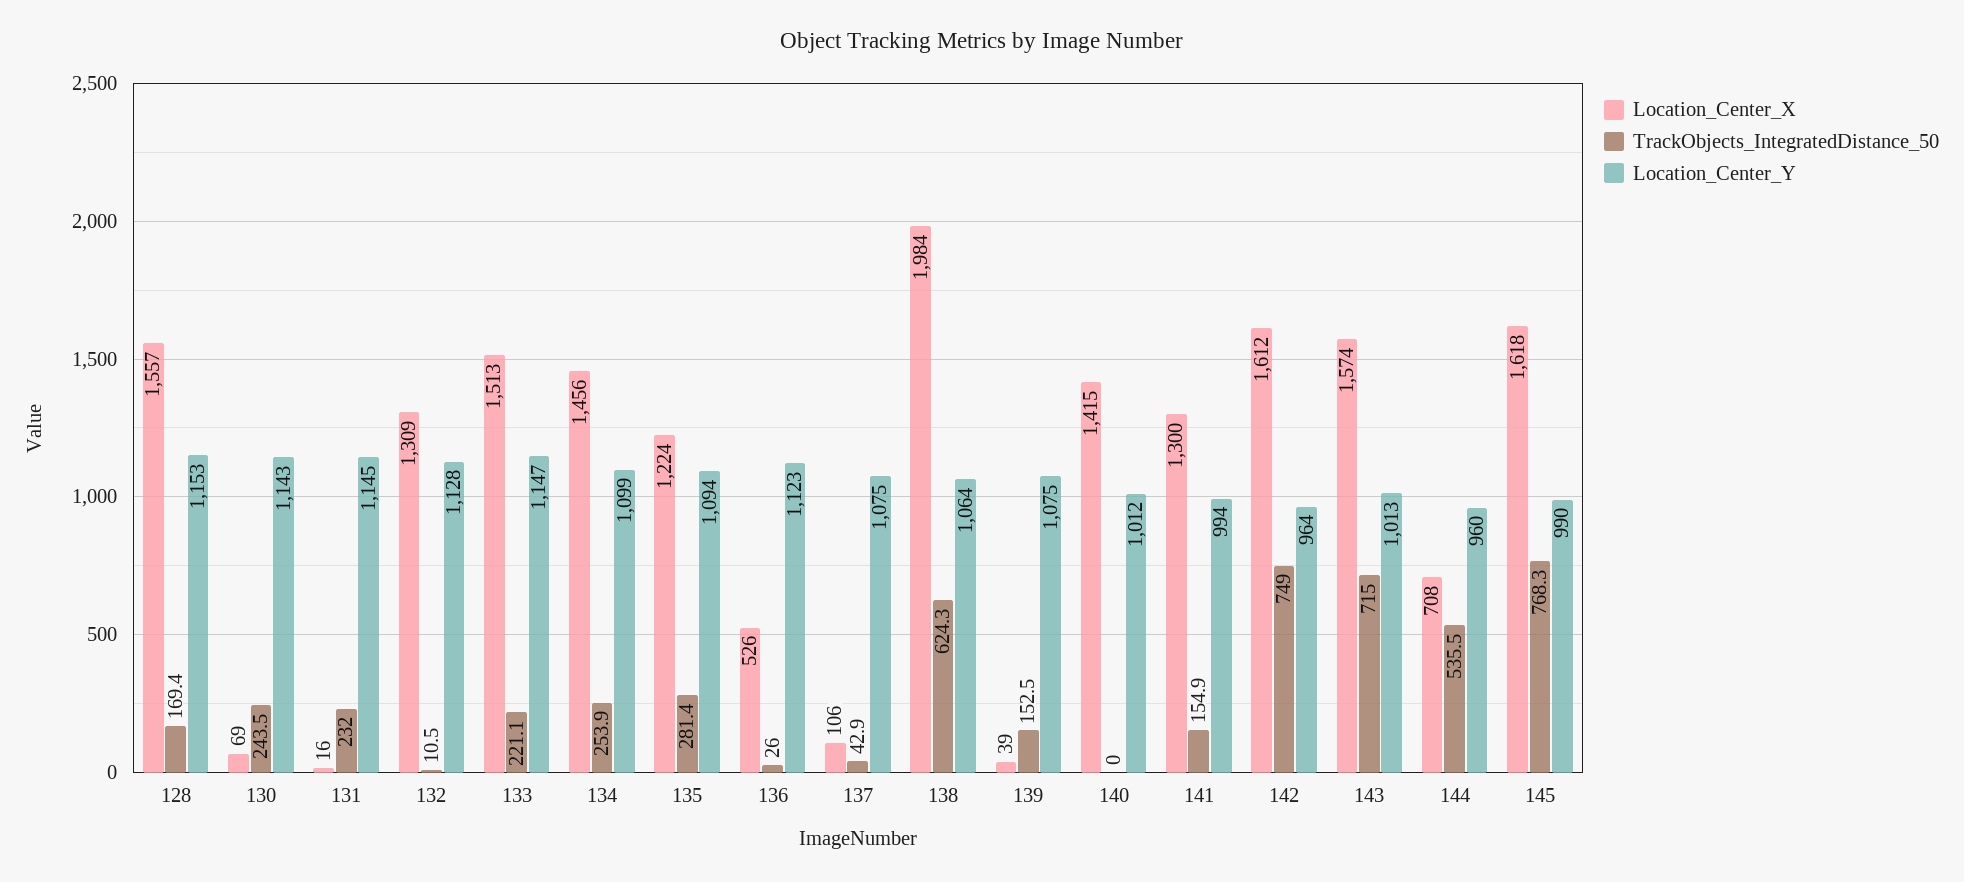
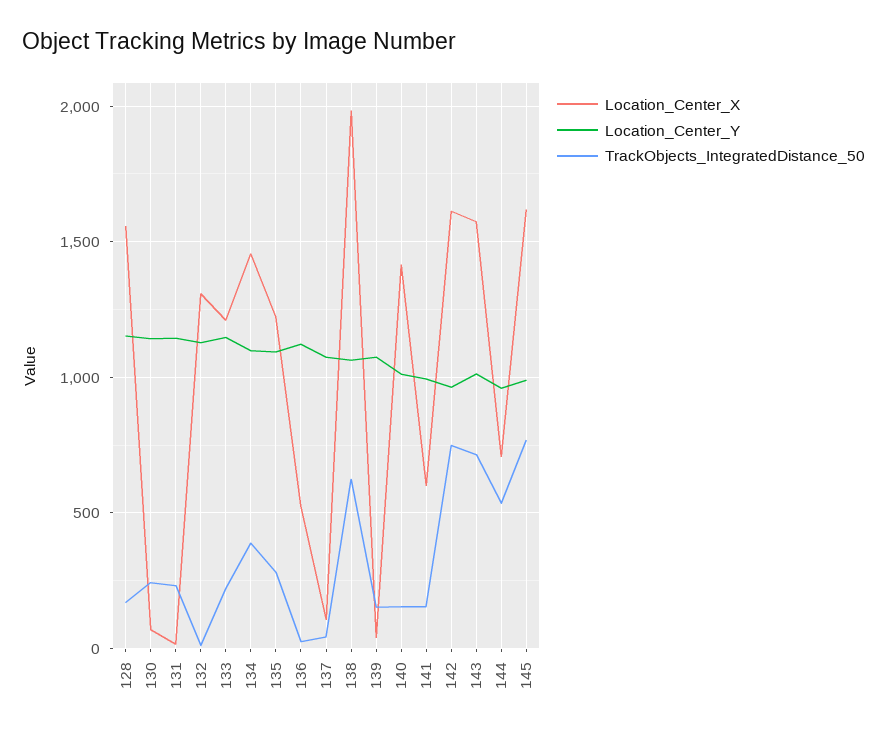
  {
    "Location_Center_X": {
      "128": 1557,
      "130": 69,
      "131": 16,
      "132": 1309,
-     "133": 1513,
+     "133": 1200,
      "134": 1456,
      "135": 1224,
      "136": 526,
      "137": 106,
      "138": 1984,
      "139": 39,
      "140": 1415,
-     "141": 1300,
+     "141": 600,
      "142": 1612,
      "143": 1574,
      "144": 708,
      "145": 1618
    },
    "TrackObjects_IntegratedDistance_50": {
      "128": 169.4,
      "130": 243.5,
      "131": 232,
      "132": 10.5,
      "133": 221.1,
-     "134": 253.9,
+     "134": 400,
      "135": 281.4,
      "136": 26,
      "137": 42.9,
      "138": 624.3,
      "139": 152.5,
-     "140": 0,
+     "140": 150,
      "141": 154.9,
      "142": 749,
      "143": 715,
      "144": 535.5,
      "145": 768.3
    },
    "Location_Center_Y": {
      "128": 1153,
      "130": 1143,
      "131": 1145,
      "132": 1128,
      "133": 1147,
      "134": 1099,
      "135": 1094,
      "136": 1123,
      "137": 1075,
      "138": 1064,
      "139": 1075,
      "140": 1012,
      "141": 994,
      "142": 964,
      "143": 1013,
      "144": 960,
      "145": 990
    }
  }

